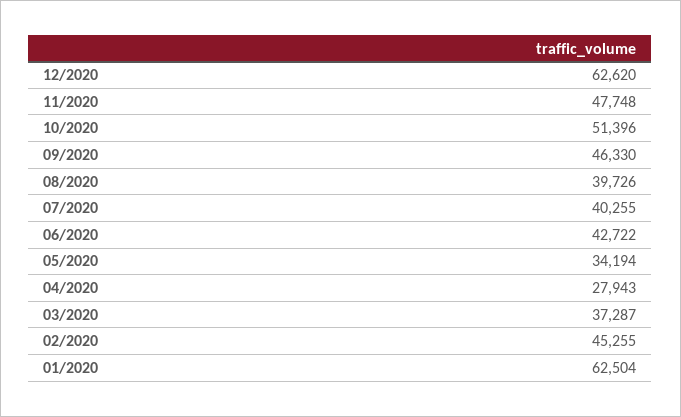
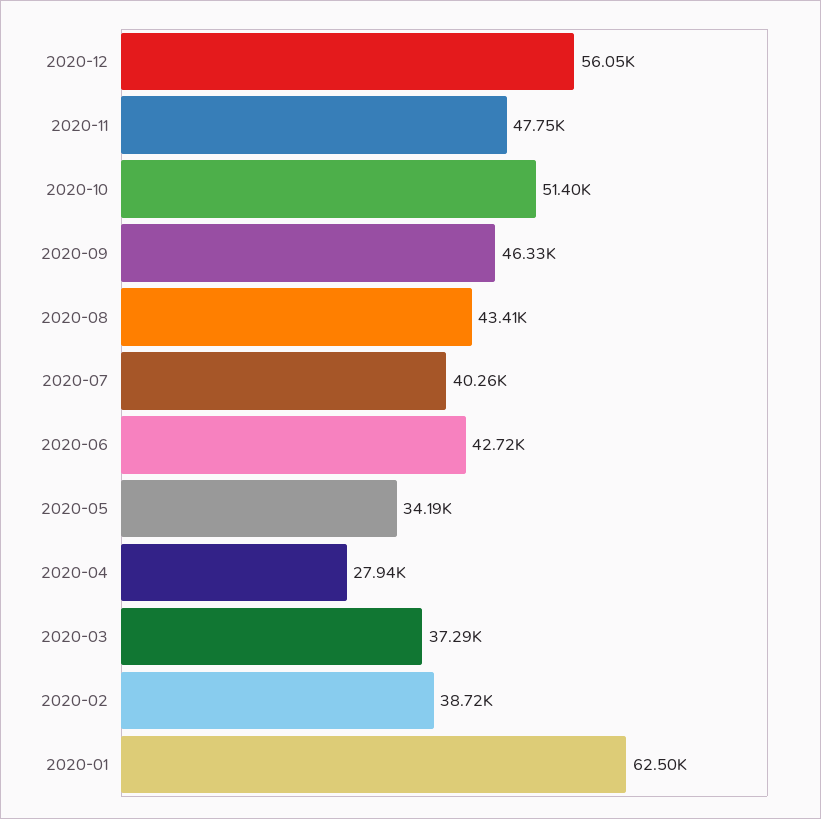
  {
-   "12/2020": 62620,
+   "12/2020": 56050,
    "11/2020": 47748,
    "10/2020": 51396,
    "09/2020": 46330,
-   "08/2020": 39726,
+   "08/2020": 43410,
    "07/2020": 40255,
    "06/2020": 42722,
    "05/2020": 34194,
    "04/2020": 27943,
    "03/2020": 37287,
-   "02/2020": 45255,
+   "02/2020": 38720,
    "01/2020": 62504
  }

